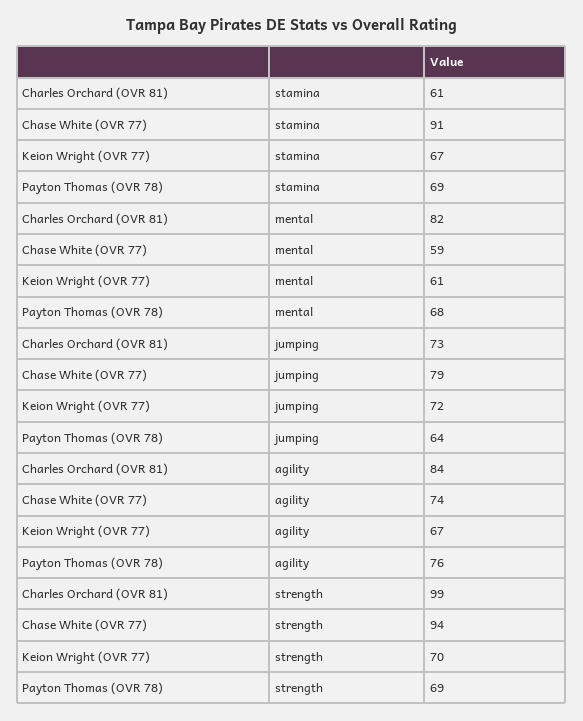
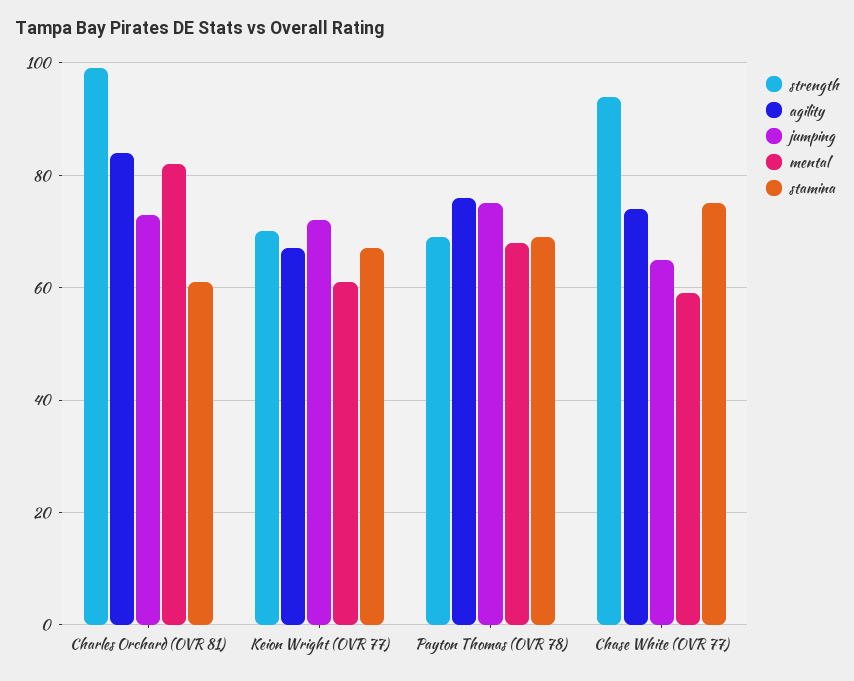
  {
    "stamina": {
      "Charles Orchard (OVR 81)": 61,
-     "Chase White (OVR 77)": 91,
+     "Chase White (OVR 77)": 75,
      "Keion Wright (OVR 77)": 67,
      "Payton Thomas (OVR 78)": 69
    },
    "mental": {
      "Charles Orchard (OVR 81)": 82,
      "Chase White (OVR 77)": 59,
      "Keion Wright (OVR 77)": 61,
      "Payton Thomas (OVR 78)": 68
    },
    "jumping": {
      "Charles Orchard (OVR 81)": 73,
-     "Chase White (OVR 77)": 79,
+     "Chase White (OVR 77)": 65,
      "Keion Wright (OVR 77)": 72,
-     "Payton Thomas (OVR 78)": 64
+     "Payton Thomas (OVR 78)": 75
    },
    "agility": {
      "Charles Orchard (OVR 81)": 84,
      "Chase White (OVR 77)": 74,
      "Keion Wright (OVR 77)": 67,
      "Payton Thomas (OVR 78)": 76
    },
    "strength": {
      "Charles Orchard (OVR 81)": 99,
      "Chase White (OVR 77)": 94,
      "Keion Wright (OVR 77)": 70,
      "Payton Thomas (OVR 78)": 69
    }
  }

